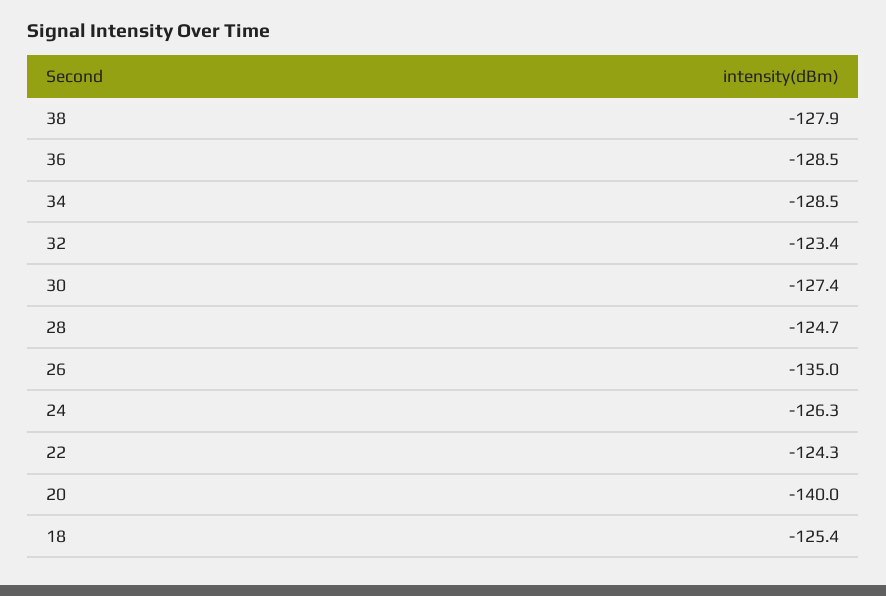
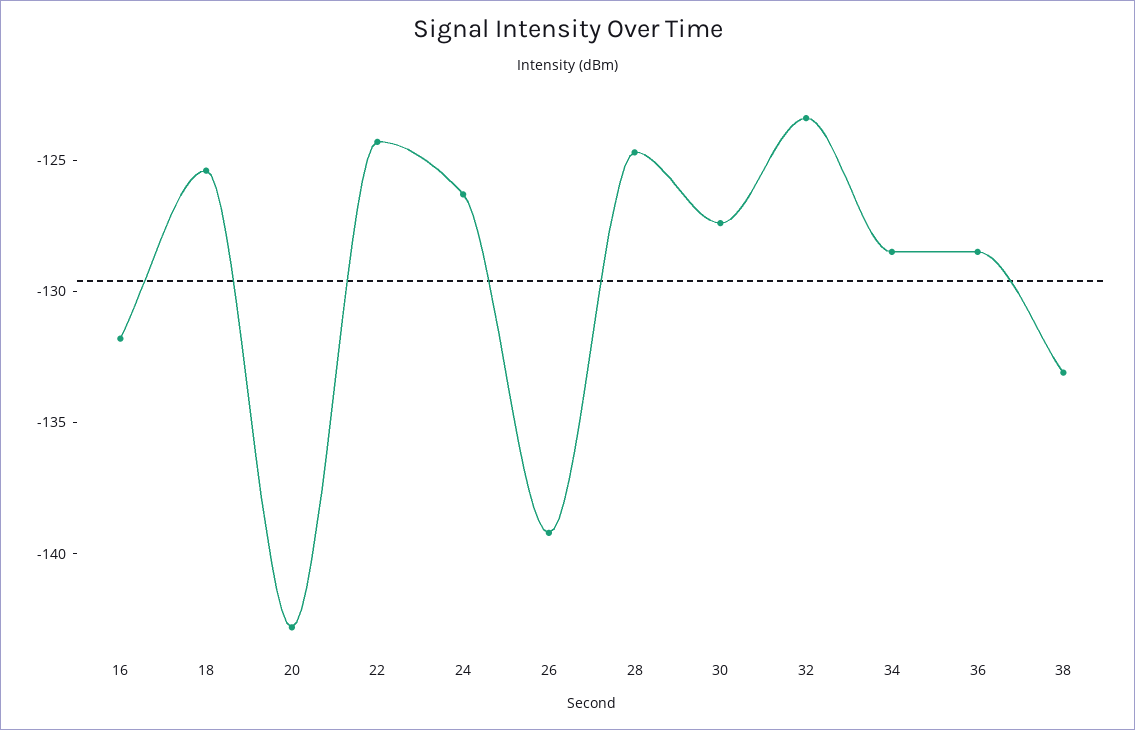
  {
-   "38": -127.9,
+   "38": -133,
    "36": -128.5,
    "34": -128.5,
    "32": -123.4,
    "30": -127.4,
    "28": -124.7,
-   "26": -135,
+   "26": -139,
    "24": -126.3,
    "22": -124.3,
-   "20": -140,
+   "20": -143,
-   "18": -125.4
+   "18": -125.4,
+   "16": -132
  }

